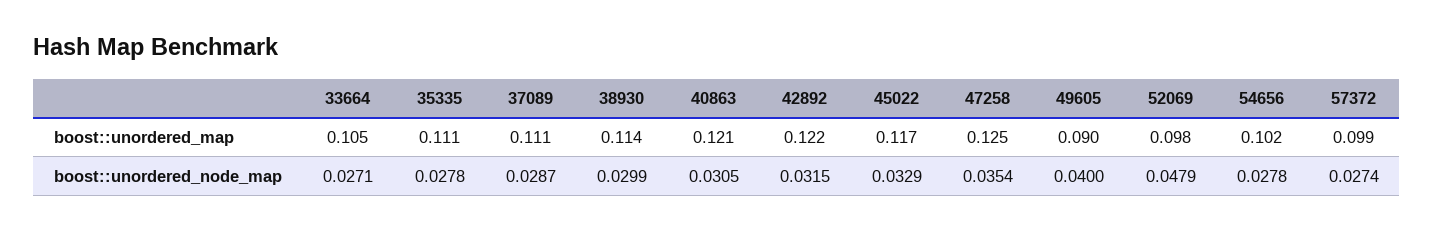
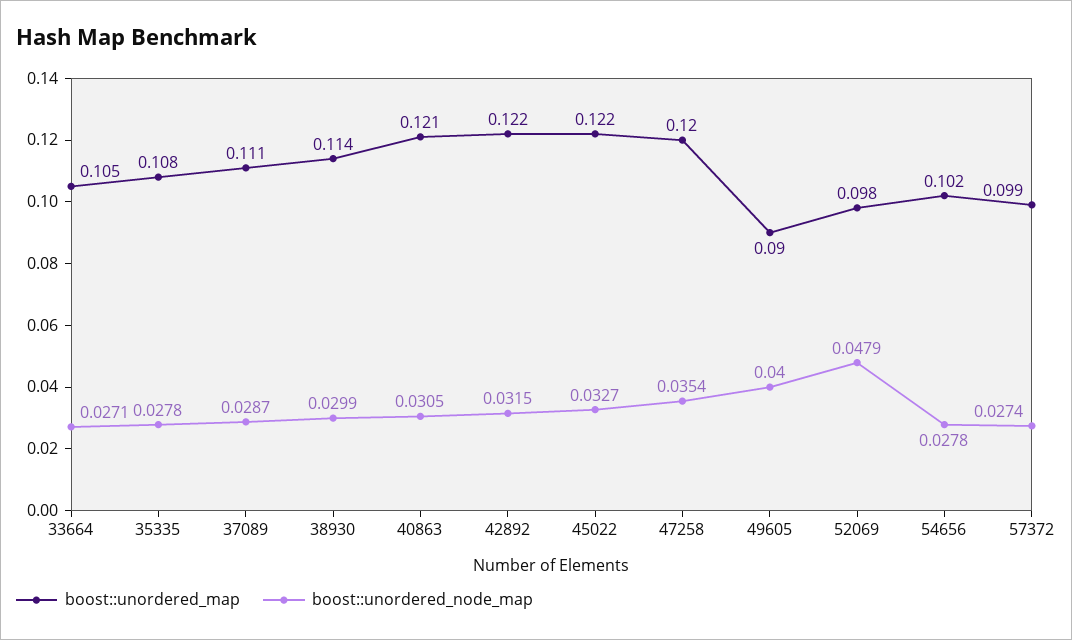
  {
    "boost::unordered_map": {
      "33664": 0.105,
-     "35335": 0.111,
+     "35335": 0.108,
      "37089": 0.111,
      "38930": 0.114,
      "40863": 0.121,
      "42892": 0.122,
-     "45022": 0.117,
+     "45022": 0.122,
-     "47258": 0.125,
+     "47258": 0.12,
      "49605": 0.09,
      "52069": 0.098,
      "54656": 0.102,
      "57372": 0.099
    },
    "boost::unordered_node_map": {
      "33664": 0.0271,
      "35335": 0.0278,
      "37089": 0.0287,
      "38930": 0.0299,
      "40863": 0.0305,
      "42892": 0.0315,
-     "45022": 0.0329,
+     "45022": 0.0327,
      "47258": 0.0354,
      "49605": 0.04,
      "52069": 0.0479,
      "54656": 0.0278,
      "57372": 0.0274
    }
  }

